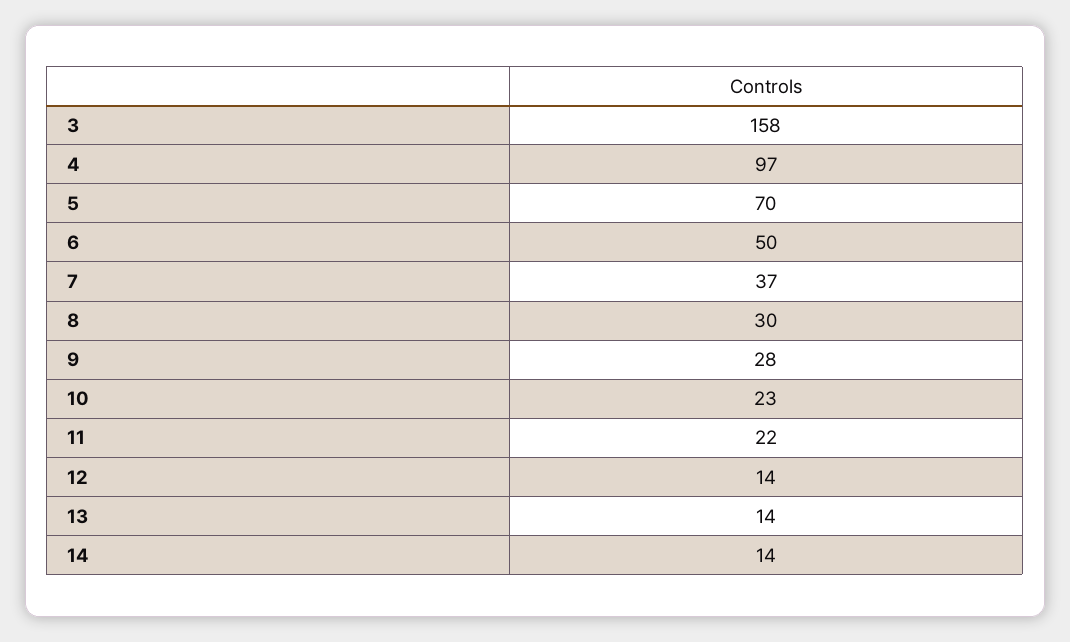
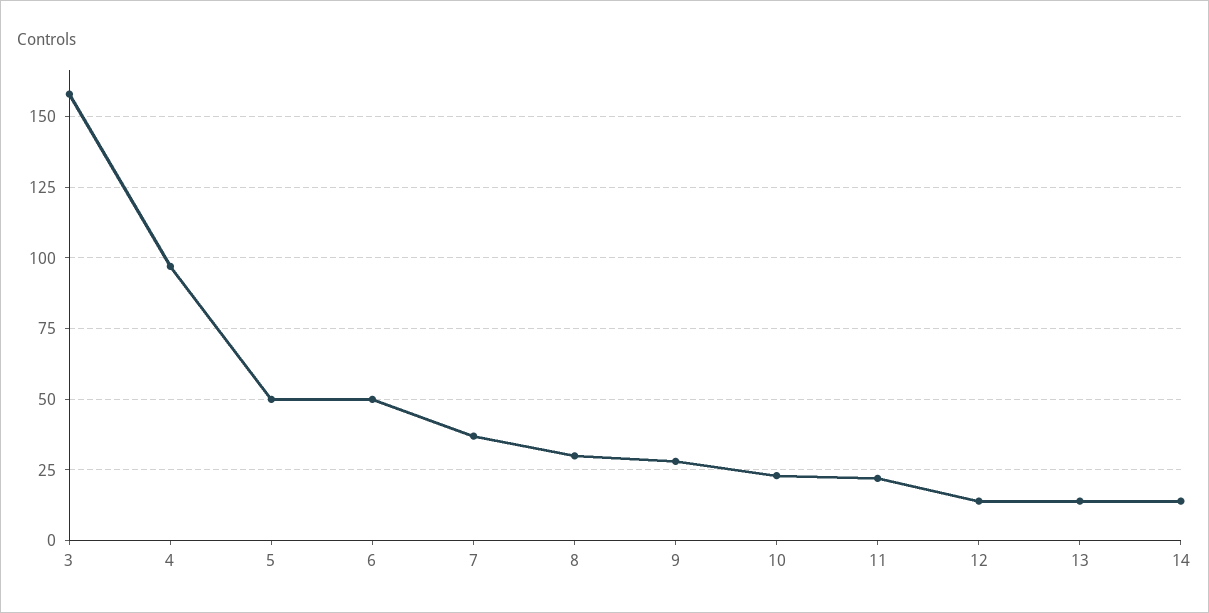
  {
    "3": 158,
    "4": 97,
-   "5": 70,
+   "5": 50,
    "6": 50,
    "7": 37,
    "8": 30,
    "9": 28,
    "10": 23,
    "11": 22,
    "12": 14,
    "13": 14,
    "14": 14
  }

